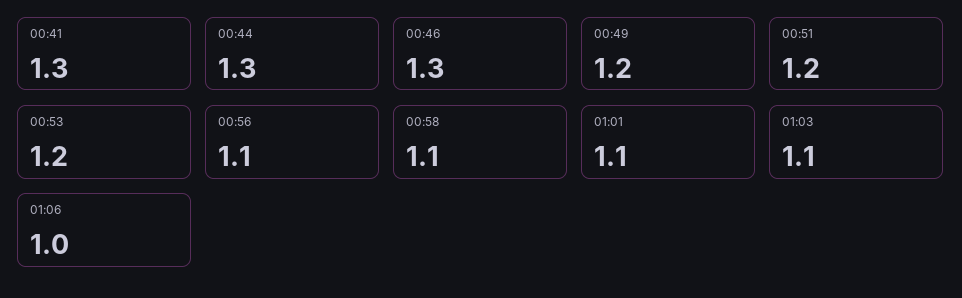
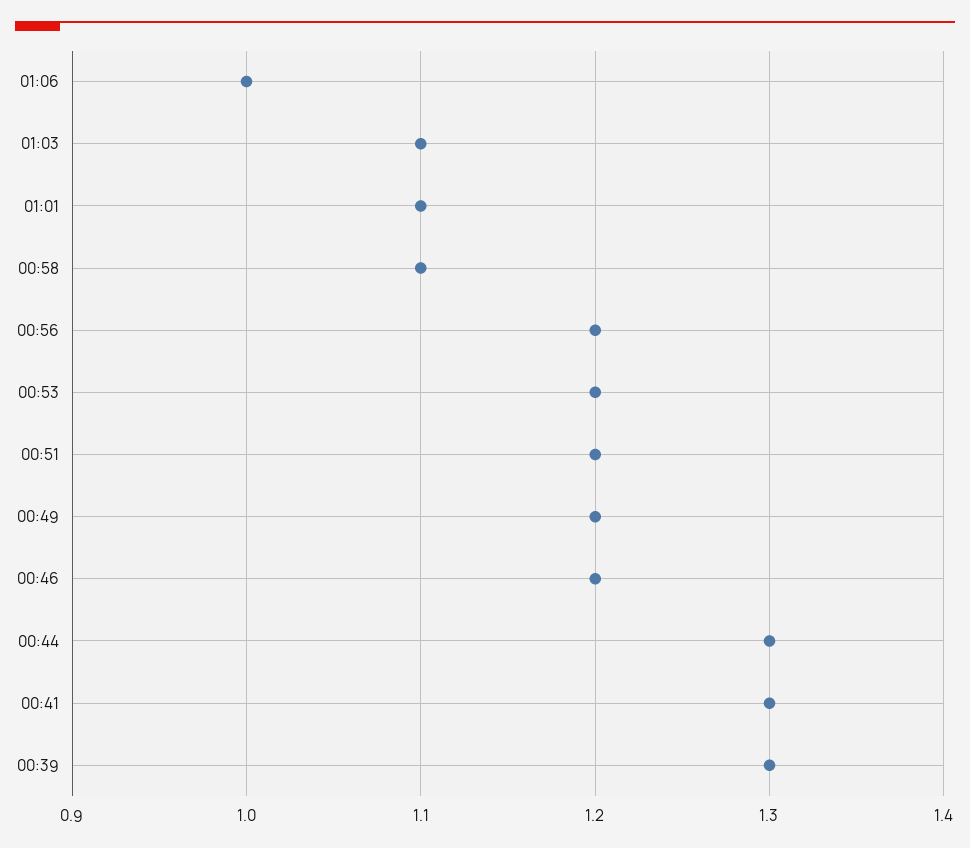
  {
    "00:41": 1.3,
    "00:44": 1.3,
-   "00:46": 1.3,
+   "00:46": 1.2,
    "00:49": 1.2,
    "00:51": 1.2,
    "00:53": 1.2,
-   "00:56": 1.1,
+   "00:56": 1.2,
    "00:58": 1.1,
    "01:01": 1.1,
    "01:03": 1.1,
-   "01:06": 1
+   "01:06": 1,
+   "00:39": 1.3
  }

